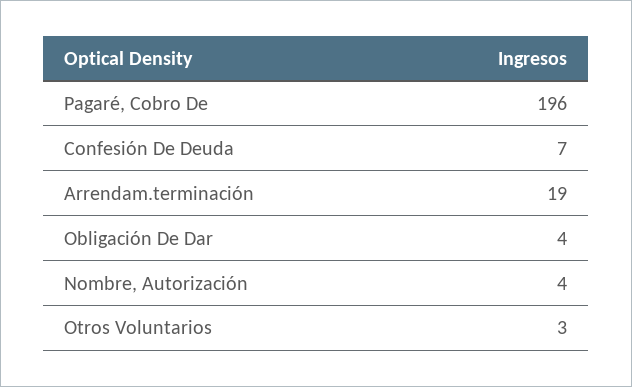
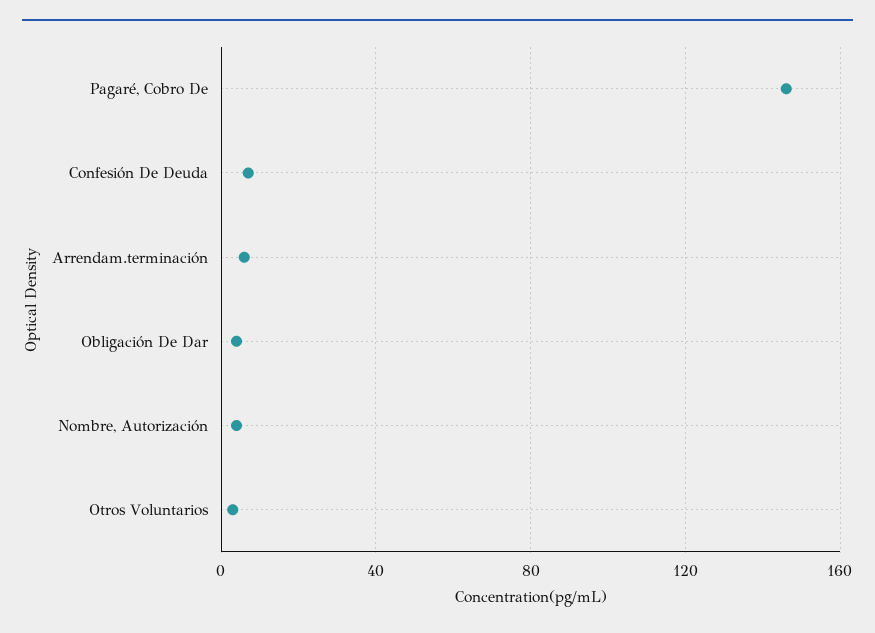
  {
-   "Pagaré, Cobro De": 196,
+   "Pagaré, Cobro De": 145,
    "Confesión De Deuda": 7,
-   "Arrendam.terminación": 19,
+   "Arrendam.terminación": 5,
    "Obligación De Dar": 4,
    "Nombre, Autorización": 4,
    "Otros Voluntarios": 3
  }

